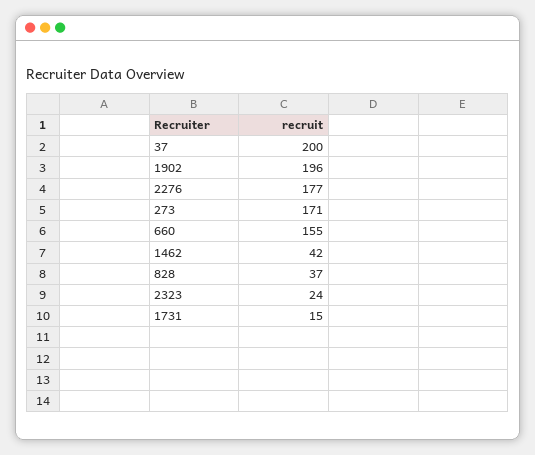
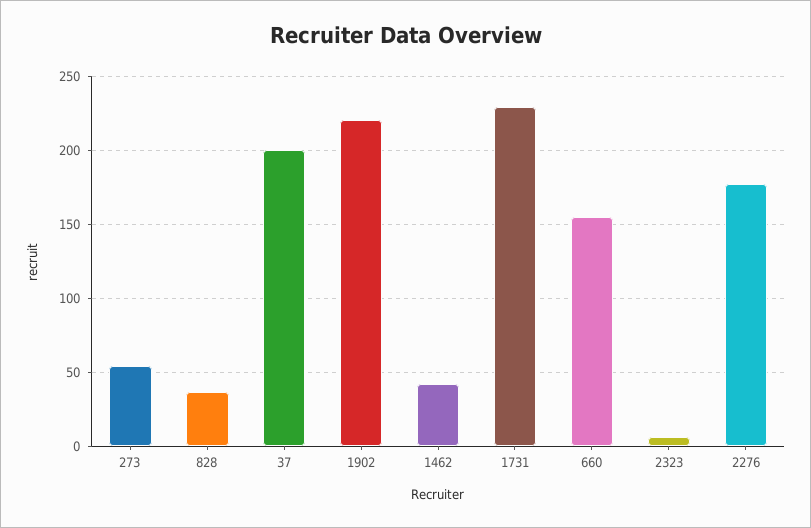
  {
    "37": 200,
-   "1902": 196,
+   "1902": 220,
    "2276": 177,
-   "273": 171,
+   "273": 55,
    "660": 155,
    "1462": 42,
    "828": 37,
-   "2323": 24,
+   "2323": 5,
-   "1731": 15
+   "1731": 230
  }

